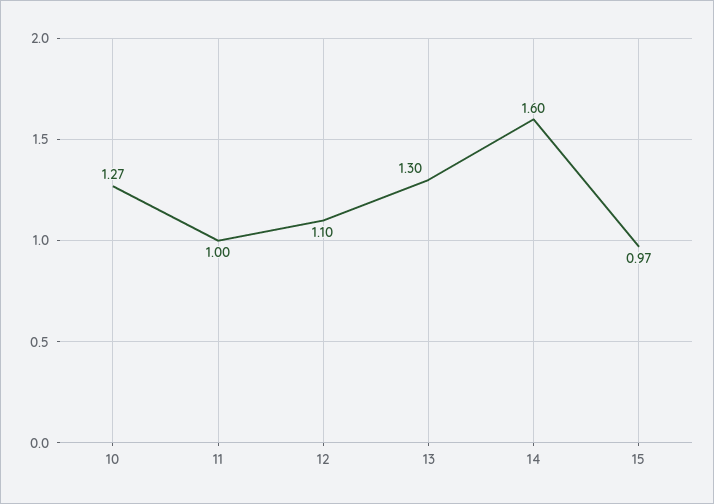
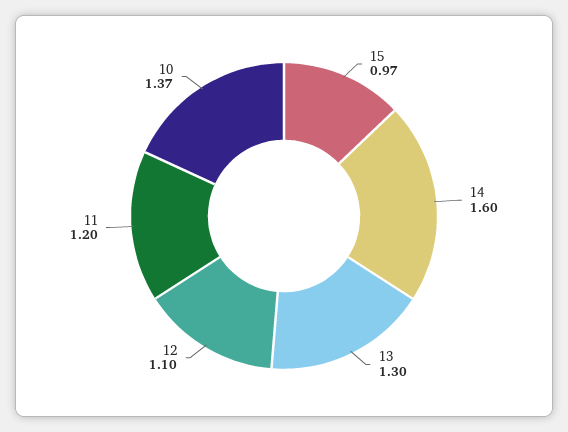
  {
-   "10": 1.27,
+   "10": 1.37,
-   "11": 1,
+   "11": 1.2,
    "12": 1.1,
    "13": 1.3,
    "14": 1.6,
    "15": 0.97
  }

